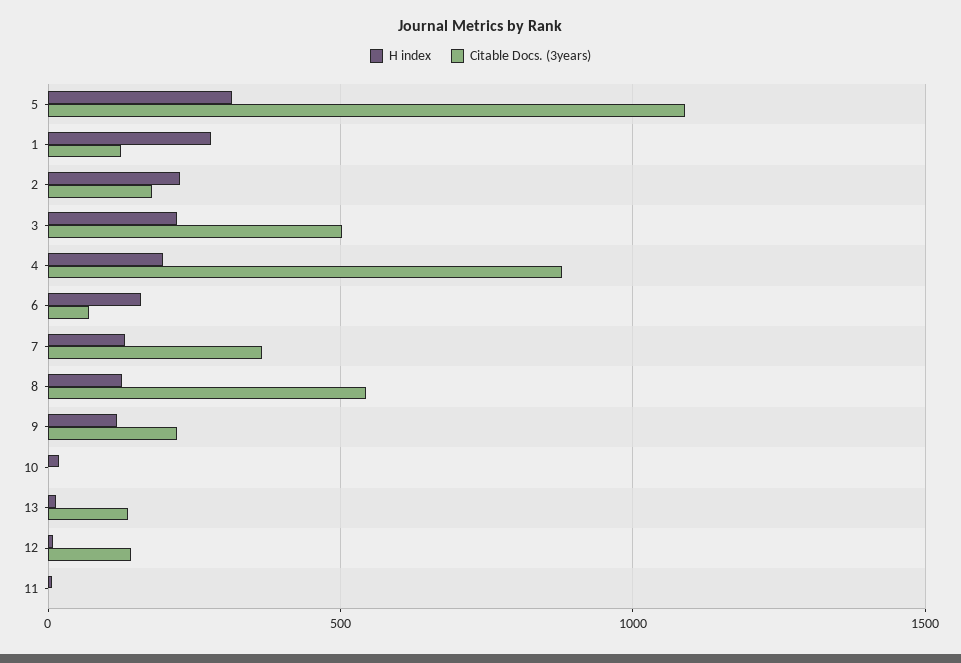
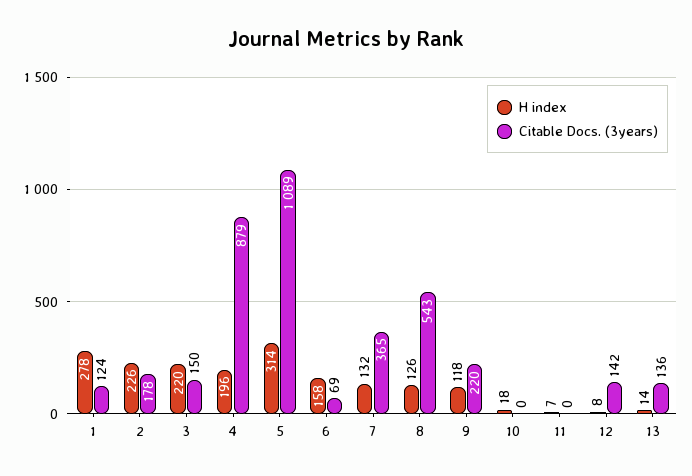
  {
    "H index": {
      "5": 314,
      "1": 278,
      "2": 226,
      "3": 220,
      "4": 196,
      "6": 158,
      "7": 132,
      "8": 126,
      "9": 118,
      "10": 18,
      "13": 14,
      "12": 8,
      "11": 7
    },
    "Citable Docs. (3years)": {
      "5": 1089,
      "1": 124,
      "2": 178,
-     "3": 500,
+     "3": 150,
      "4": 879,
      "6": 69,
      "7": 365,
      "8": 543,
      "9": 220,
      "10": 0,
      "13": 136,
      "12": 142,
      "11": 0
    }
  }

